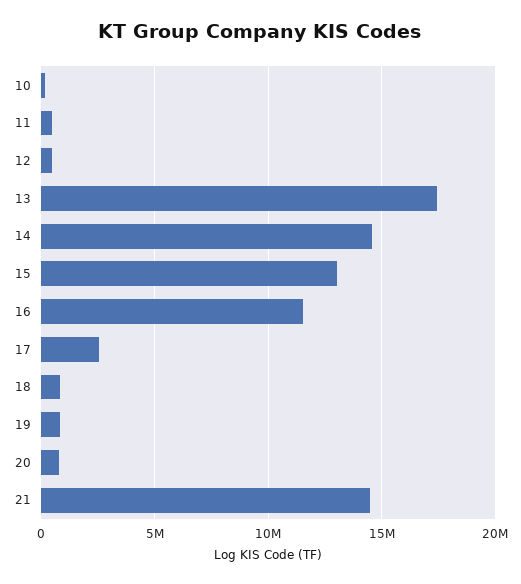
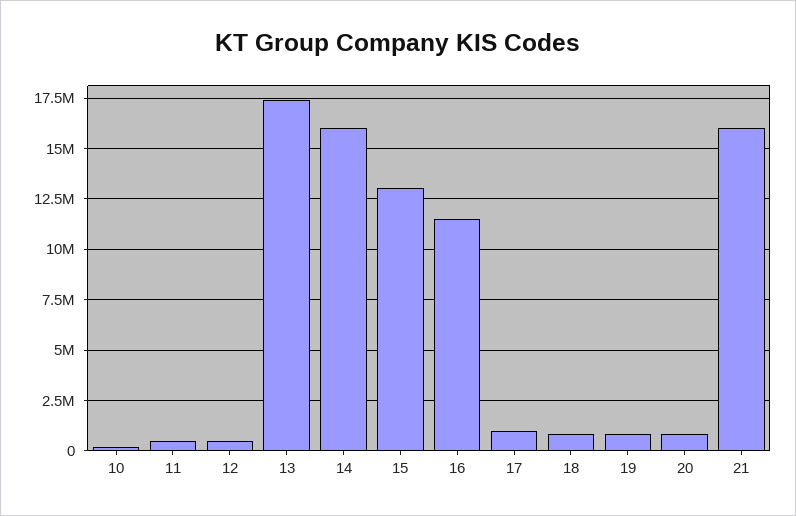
  {
    "10": 0,
    "11": 500000,
    "12": 500000,
    "13": 17500000,
-   "14": 14500000,
+   "14": 16000000,
    "15": 13000000,
    "16": 11500000,
-   "17": 2500000,
+   "17": 1000000,
    "18": 1000000,
    "19": 1000000,
    "20": 1000000,
-   "21": 14500000
+   "21": 16000000
  }

